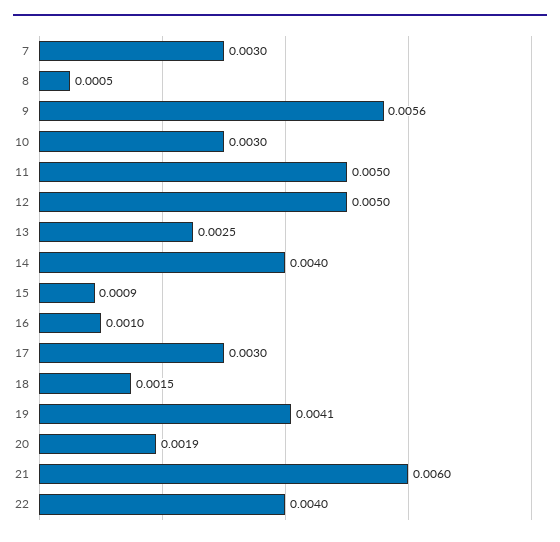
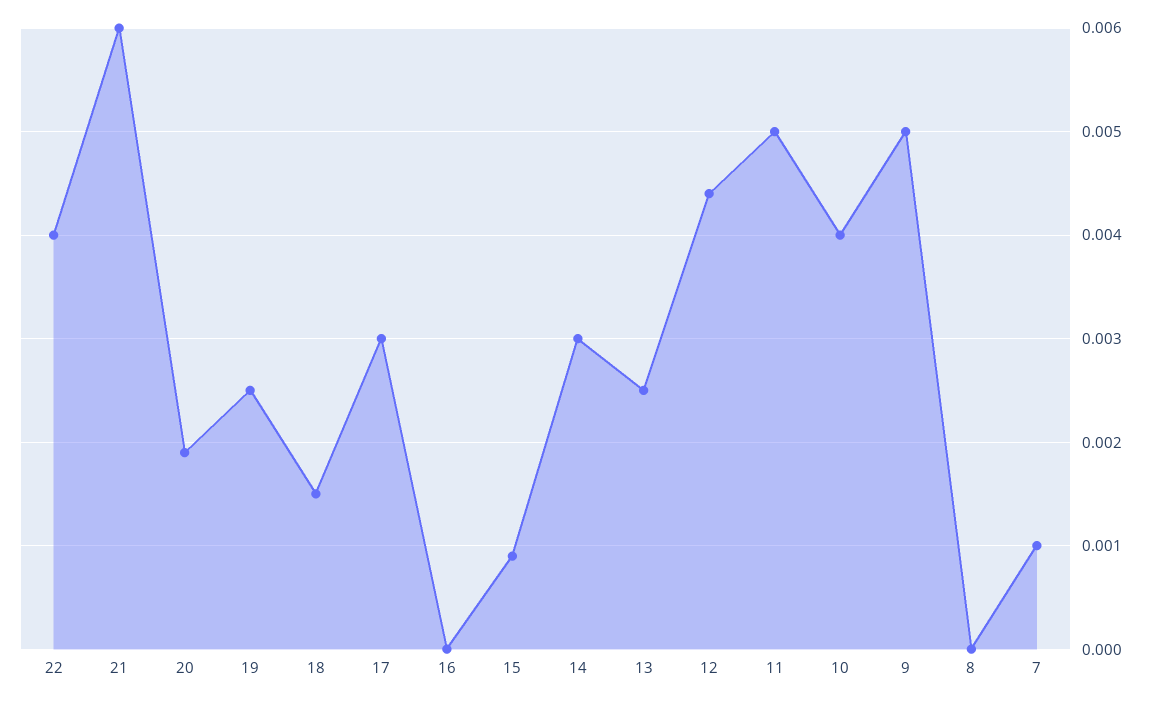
  {
-   "7": 0.003,
+   "7": 0.001,
-   "8": 0.0005,
+   "8": 0,
-   "9": 0.0056,
+   "9": 0.005,
-   "10": 0.003,
+   "10": 0.004,
    "11": 0.005,
-   "12": 0.005,
+   "12": 0.0044,
    "13": 0.0025,
-   "14": 0.004,
+   "14": 0.003,
    "15": 0.0009,
-   "16": 0.001,
+   "16": 0,
    "17": 0.003,
    "18": 0.0015,
-   "19": 0.0041,
+   "19": 0.0025,
    "20": 0.0019,
    "21": 0.006,
    "22": 0.004
  }

